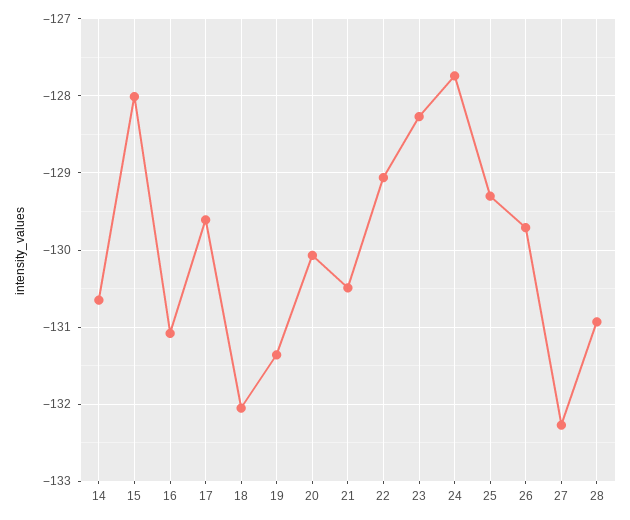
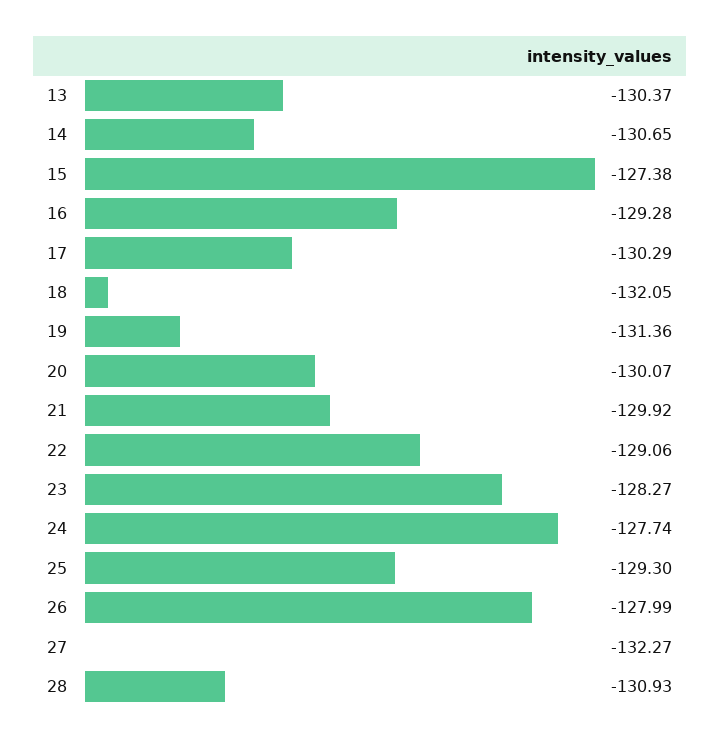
  {
    "14": -130.65,
-   "15": -128,
+   "15": -127.38,
-   "16": -131.1,
+   "16": -129.28,
-   "17": -129.6,
+   "17": -130.29,
    "18": -132.05,
    "19": -131.36,
    "20": -130.07,
-   "21": -130.5,
+   "21": -129.92,
    "22": -129.06,
    "23": -128.27,
    "24": -127.74,
    "25": -129.3,
-   "26": -129.7,
+   "26": -127.99,
    "27": -132.27,
-   "28": -130.93
+   "28": -130.93,
+   "13": -130.37
  }

